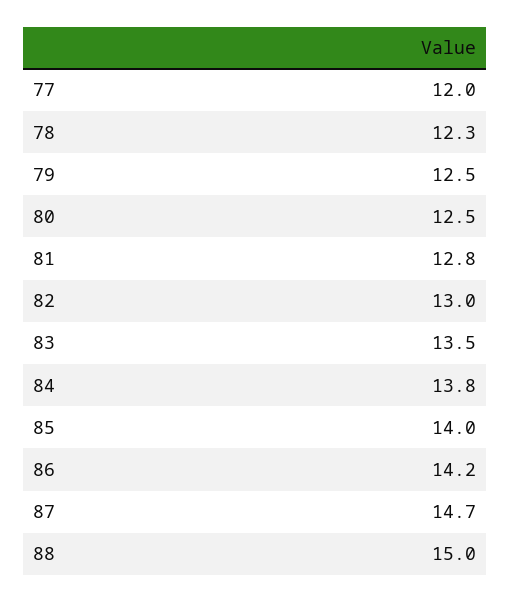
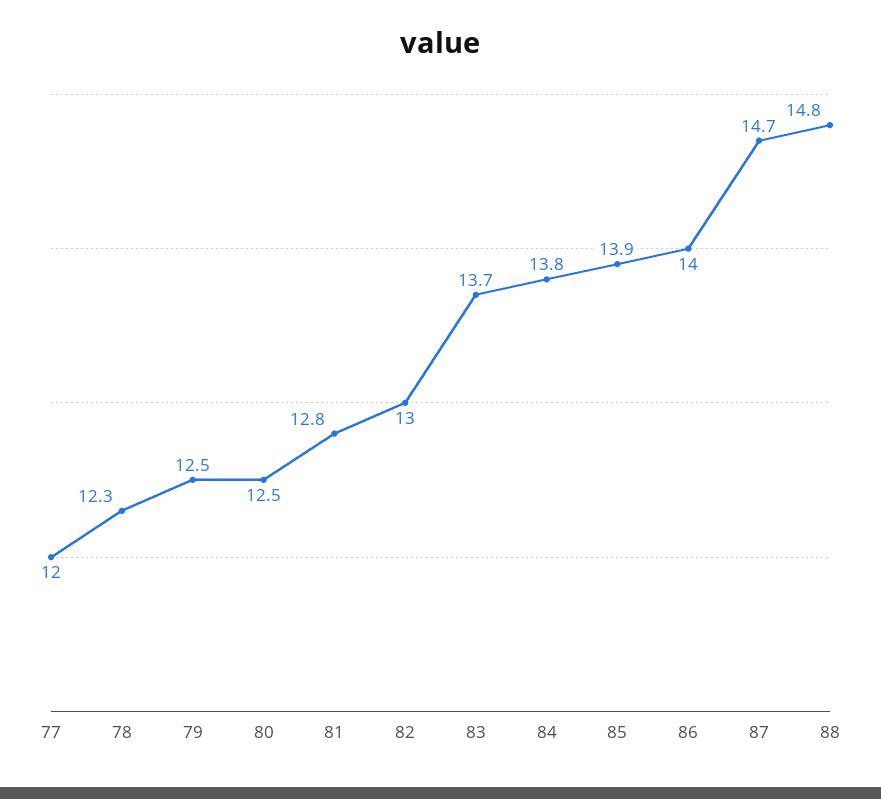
  {
    "77": 12,
    "78": 12.3,
    "79": 12.5,
    "80": 12.5,
    "81": 12.8,
    "82": 13,
-   "83": 13.5,
+   "83": 13.7,
    "84": 13.8,
-   "85": 14,
+   "85": 13.9,
-   "86": 14.2,
+   "86": 14,
    "87": 14.7,
-   "88": 15
+   "88": 14.8
  }

